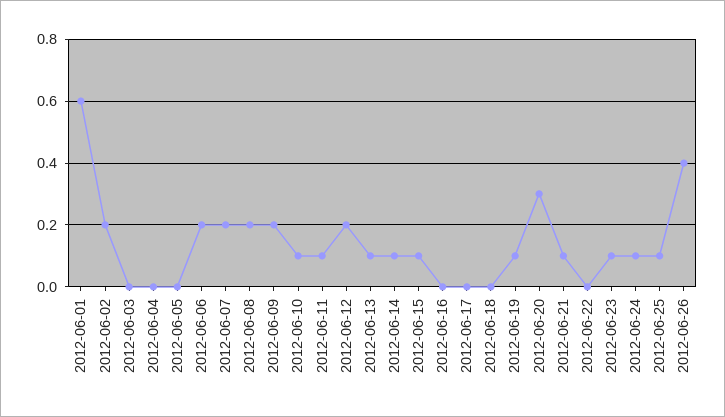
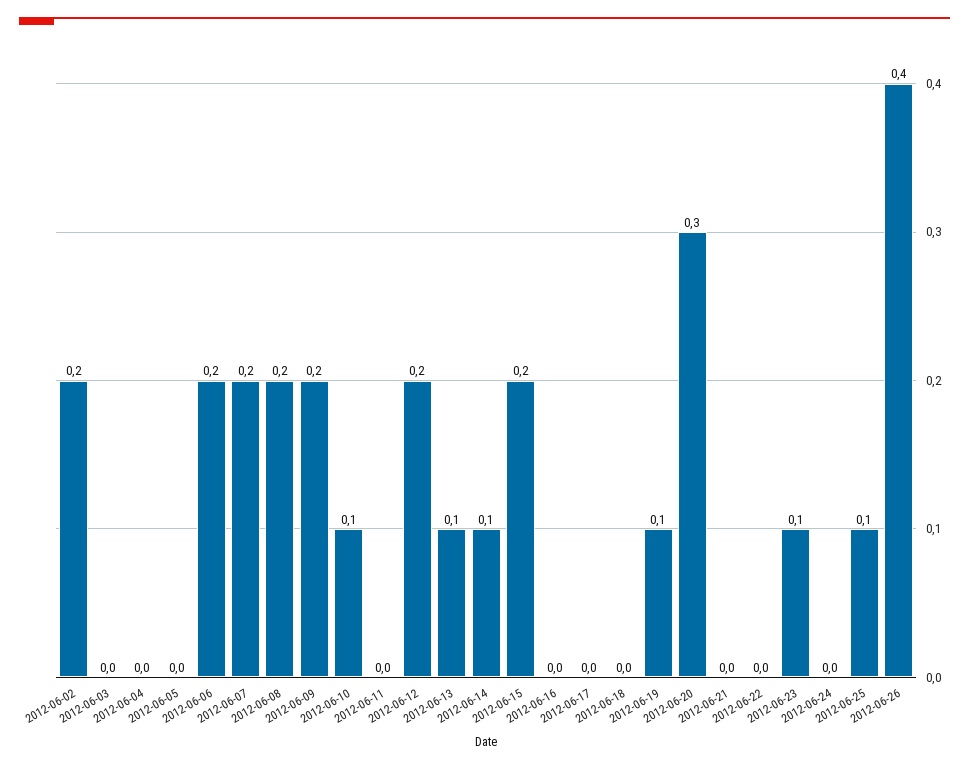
  {
-   "2012-06-01": 0.6,
    "2012-06-02": 0.2,
    "2012-06-03": 0,
    "2012-06-04": 0,
    "2012-06-05": 0,
    "2012-06-06": 0.2,
    "2012-06-07": 0.2,
    "2012-06-08": 0.2,
    "2012-06-09": 0.2,
    "2012-06-10": 0.1,
-   "2012-06-11": 0.1,
+   "2012-06-11": 0,
    "2012-06-12": 0.2,
    "2012-06-13": 0.1,
    "2012-06-14": 0.1,
-   "2012-06-15": 0.1,
+   "2012-06-15": 0.2,
    "2012-06-16": 0,
    "2012-06-17": 0,
    "2012-06-18": 0,
    "2012-06-19": 0.1,
    "2012-06-20": 0.3,
-   "2012-06-21": 0.1,
+   "2012-06-21": 0,
    "2012-06-22": 0,
    "2012-06-23": 0.1,
-   "2012-06-24": 0.1,
+   "2012-06-24": 0,
    "2012-06-25": 0.1,
    "2012-06-26": 0.4
  }

